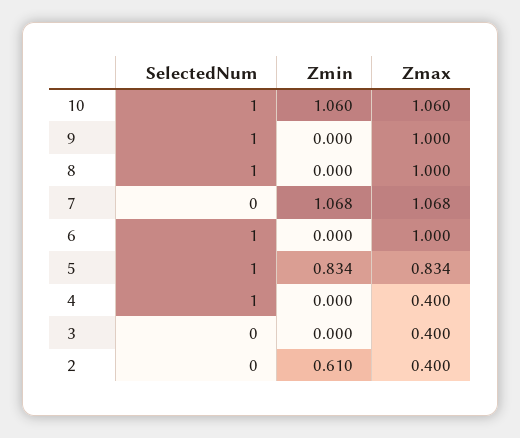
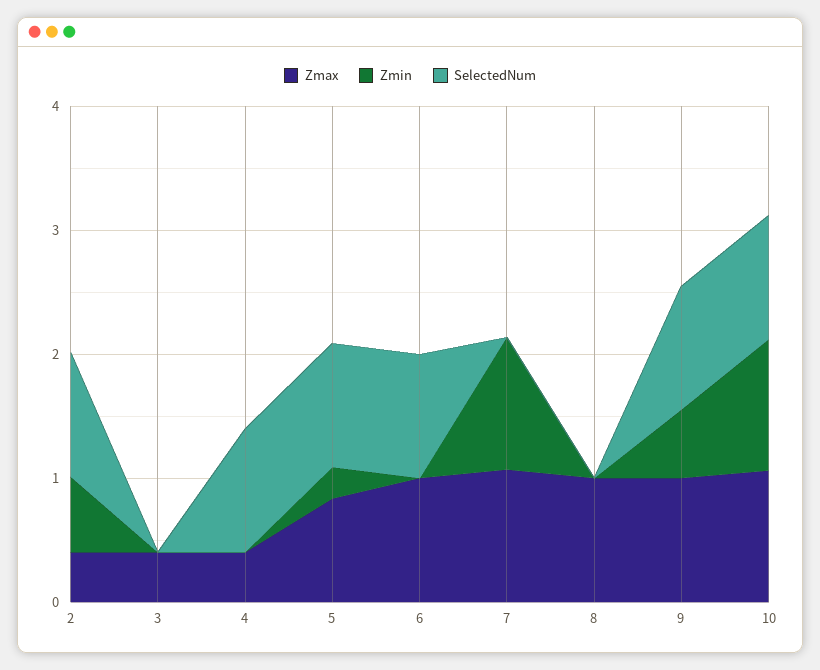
  {
    "SelectedNum": {
      "10": 1,
      "9": 1,
-     "8": 1,
+     "8": 0,
      "7": 0,
      "6": 1,
      "5": 1,
      "4": 1,
      "3": 0,
-     "2": 0
+     "2": 1
    },
    "Zmin": {
      "10": 1.06,
-     "9": 0,
+     "9": 0.6,
      "8": 0,
      "7": 1.068,
      "6": 0,
-     "5": 0.834,
+     "5": 0.2,
      "4": 0,
      "3": 0,
      "2": 0.61
    },
    "Zmax": {
      "10": 1.06,
      "9": 1,
      "8": 1,
      "7": 1.068,
      "6": 1,
      "5": 0.834,
      "4": 0.4,
      "3": 0.4,
      "2": 0.4
    }
  }

